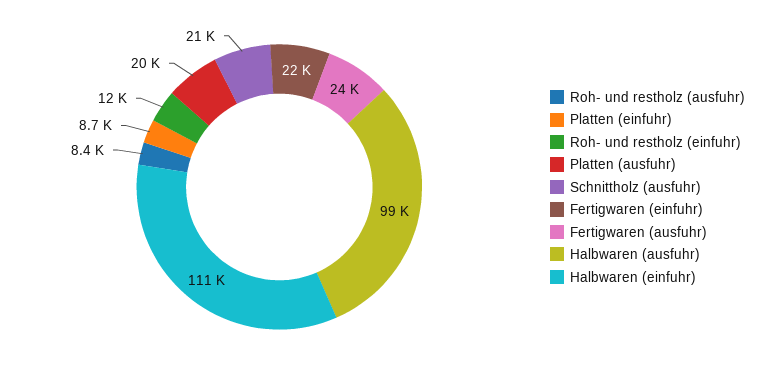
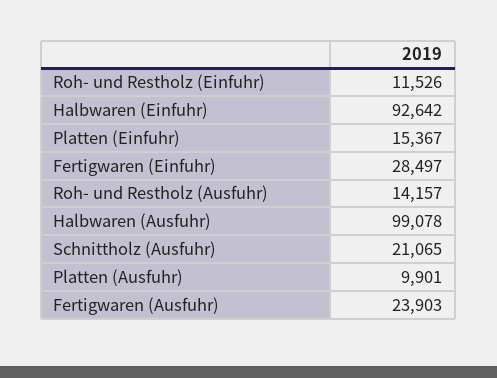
  {
-   "Roh- und restholz (ausfuhr)": 8400,
+   "Roh- und restholz (ausfuhr)": 14157,
-   "Platten (einfuhr)": 8700,
+   "Platten (einfuhr)": 15367,
    "Roh- und restholz (einfuhr)": 11526,
-   "Platten (ausfuhr)": 20000,
+   "Platten (ausfuhr)": 9901,
    "Schnittholz (ausfuhr)": 21065,
-   "Fertigwaren (einfuhr)": 22000,
+   "Fertigwaren (einfuhr)": 28497,
    "Fertigwaren (ausfuhr)": 23903,
    "Halbwaren (ausfuhr)": 99078,
-   "Halbwaren (einfuhr)": 111000
+   "Halbwaren (einfuhr)": 92642
  }

